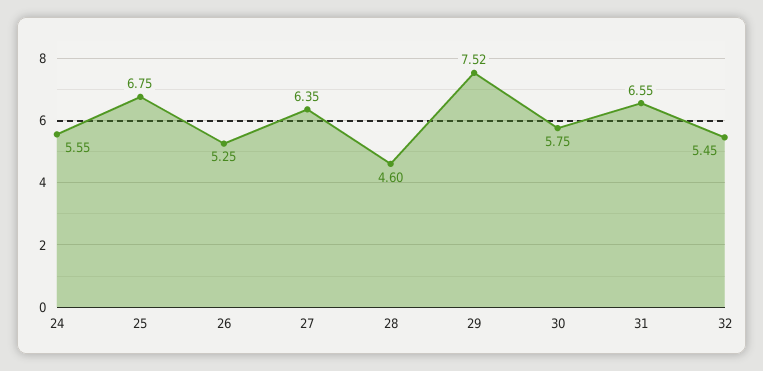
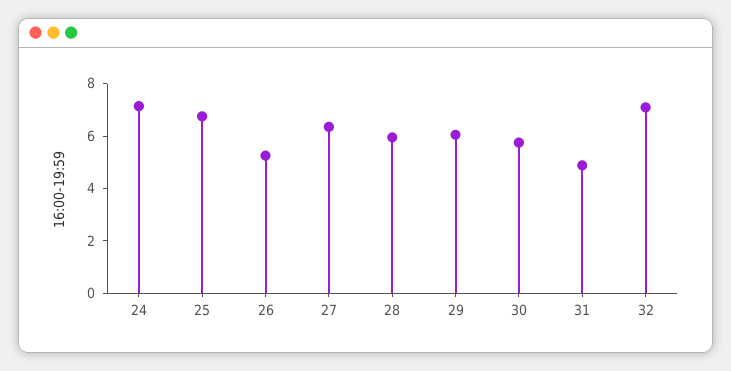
  {
-   "24": 5.55,
+   "24": 7,
    "25": 6.75,
    "26": 5.25,
    "27": 6.35,
-   "28": 4.6,
+   "28": 6,
-   "29": 7.52,
+   "29": 6,
    "30": 5.75,
-   "31": 6.55,
+   "31": 5,
-   "32": 5.45
+   "32": 7
  }

